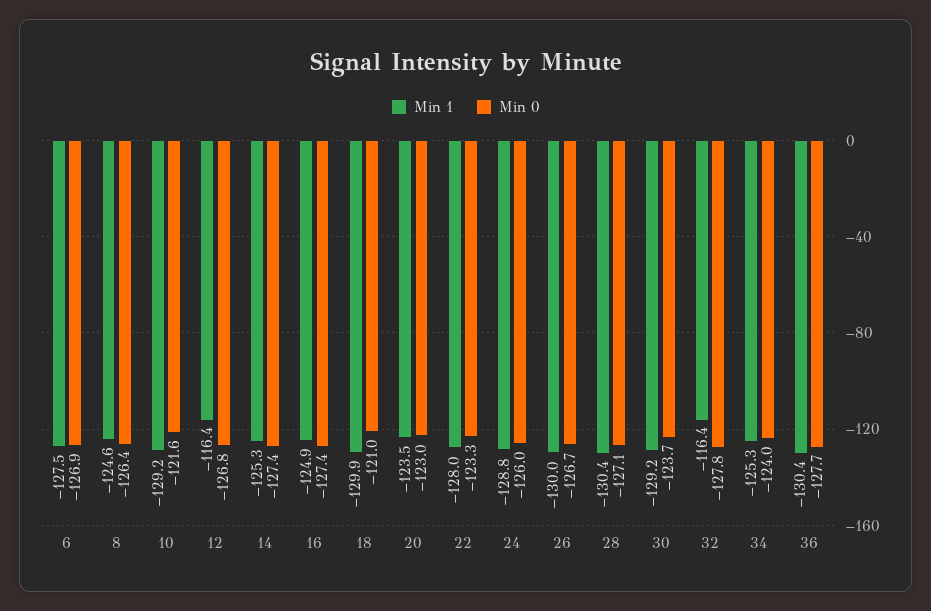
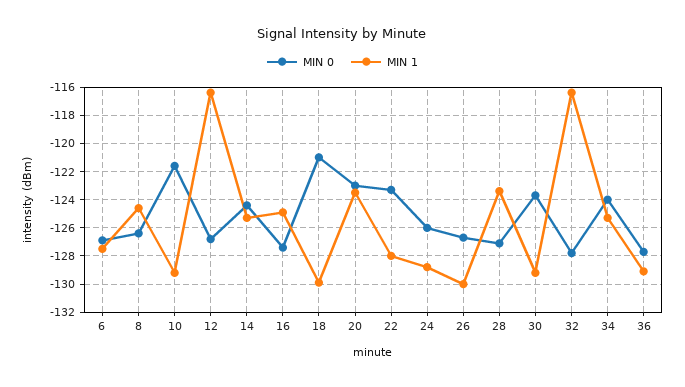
  {
    "Min 1": {
      "6": -127.5,
      "8": -124.6,
      "10": -129.2,
      "12": -116.4,
      "14": -125.3,
      "16": -124.9,
      "18": -129.9,
      "20": -123.5,
      "22": -128,
      "24": -128.8,
      "26": -130,
-     "28": -130.4,
+     "28": -123.5,
      "30": -129.2,
      "32": -116.4,
      "34": -125.3,
-     "36": -130.4
+     "36": -129
    },
    "Min 0": {
      "6": -126.9,
      "8": -126.4,
      "10": -121.6,
      "12": -126.8,
-     "14": -127.4,
+     "14": -124.5,
      "16": -127.4,
      "18": -121,
      "20": -123,
      "22": -123.3,
      "24": -126,
      "26": -126.7,
      "28": -127.1,
      "30": -123.7,
      "32": -127.8,
      "34": -124,
      "36": -127.7
    }
  }

